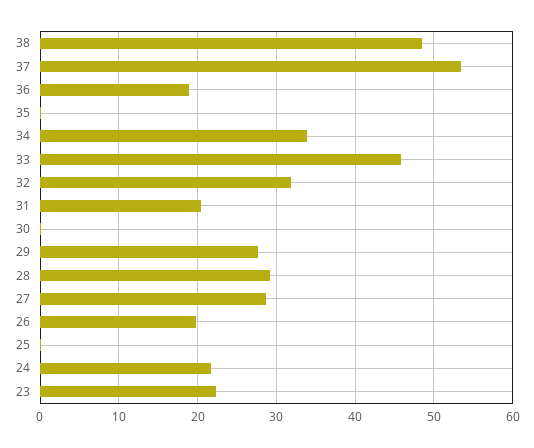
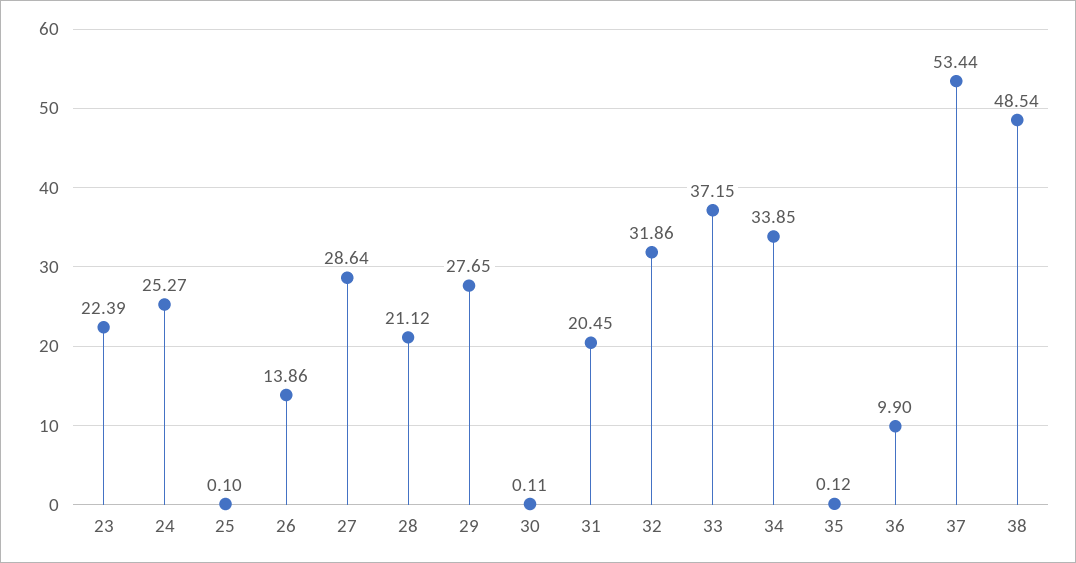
  {
    "38": 48.54,
    "37": 53.44,
-   "36": 19,
+   "36": 9.9,
    "35": 0.12,
    "34": 33.85,
-   "33": 46,
+   "33": 37.15,
    "32": 31.86,
    "31": 20.45,
    "30": 0.11,
    "29": 27.65,
-   "28": 29,
+   "28": 21.12,
    "27": 28.64,
-   "26": 20,
+   "26": 13.86,
    "25": 0.1,
-   "24": 22,
+   "24": 25.27,
    "23": 22.39
  }

